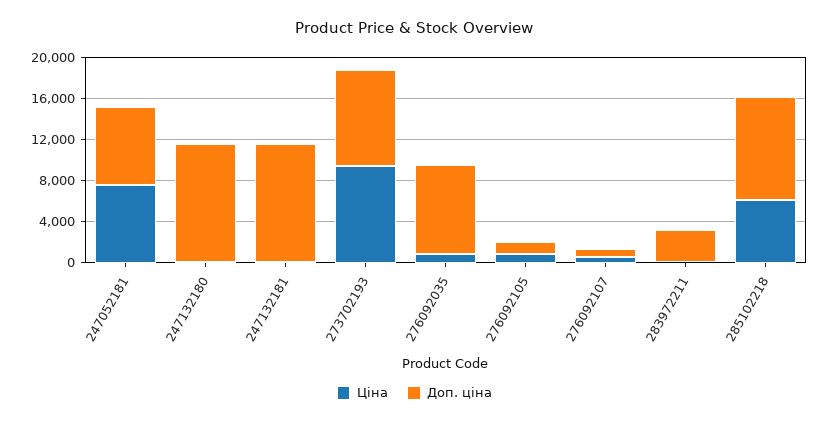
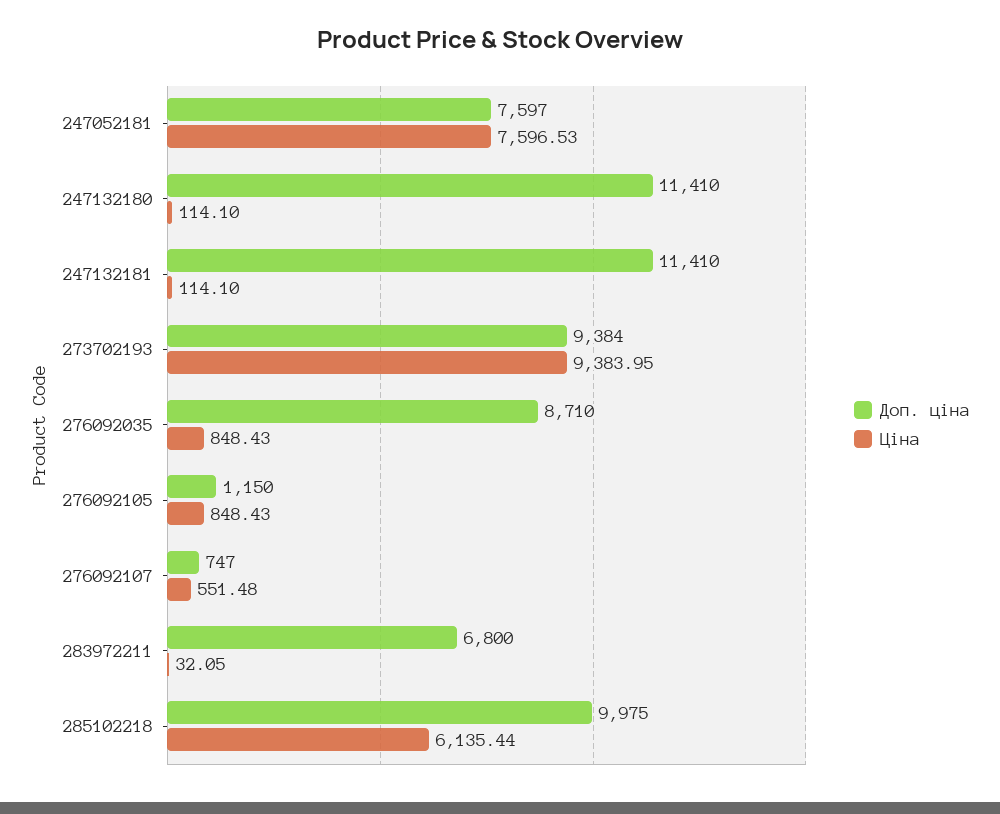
  {
    "Ціна": {
      "247052181": 7596.53,
      "247132180": 114.1,
      "247132181": 114.1,
      "273702193": 9383.95,
      "276092035": 848.43,
      "276092105": 848.43,
      "276092107": 551.48,
      "283972211": 32.05,
      "285102218": 6135.44
    },
    "Доп. ціна": {
      "247052181": 7597,
      "247132180": 11410,
      "247132181": 11410,
      "273702193": 9384,
      "276092035": 8710,
      "276092105": 1150,
      "276092107": 747,
-     "283972211": 3000,
+     "283972211": 6800,
      "285102218": 9975
    }
  }

